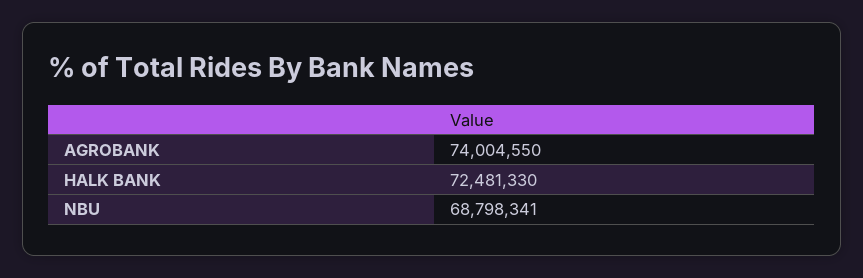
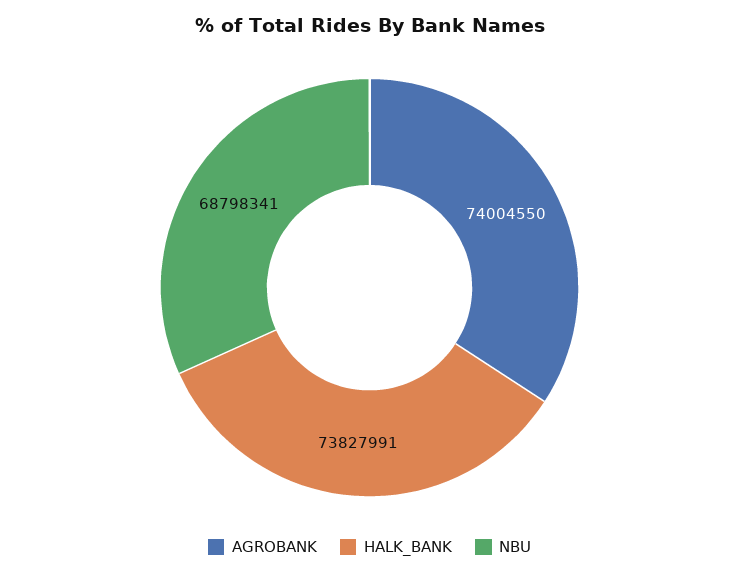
  {
    "AGROBANK": 74004550,
-   "HALK BANK": 72481330,
+   "HALK BANK": 73827991,
    "NBU": 68798341
  }

